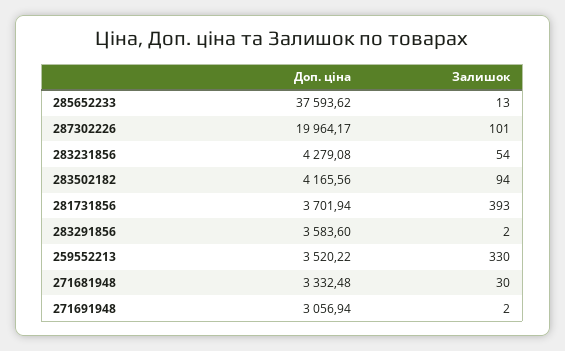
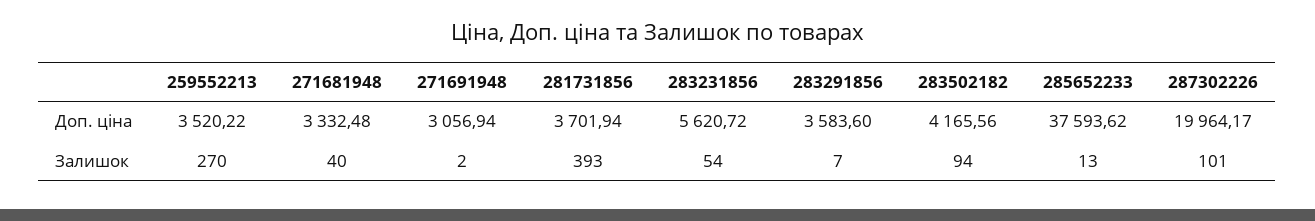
  {
    "Доп. ціна": {
      "285652233": 37593.62,
      "287302226": 19964.17,
-     "283231856": 4279.08,
+     "283231856": 5620.72,
      "283502182": 4165.56,
      "281731856": 3701.94,
      "283291856": 3583.6,
      "259552213": 3520.22,
      "271681948": 3332.48,
      "271691948": 3056.94
    },
    "Залишок": {
      "285652233": 13,
      "287302226": 101,
      "283231856": 54,
      "283502182": 94,
      "281731856": 393,
-     "283291856": 2,
+     "283291856": 7,
-     "259552213": 330,
+     "259552213": 270,
-     "271681948": 30,
+     "271681948": 40,
      "271691948": 2
    }
  }

